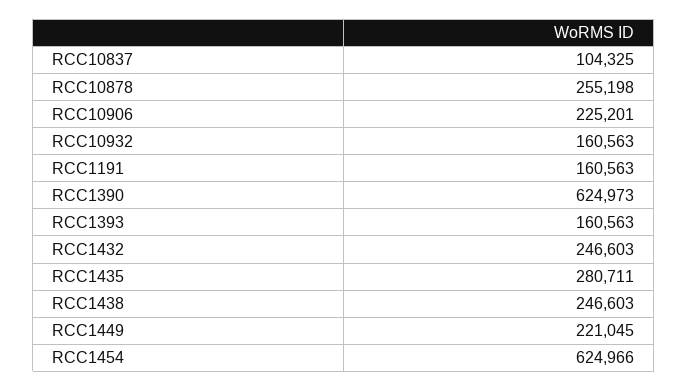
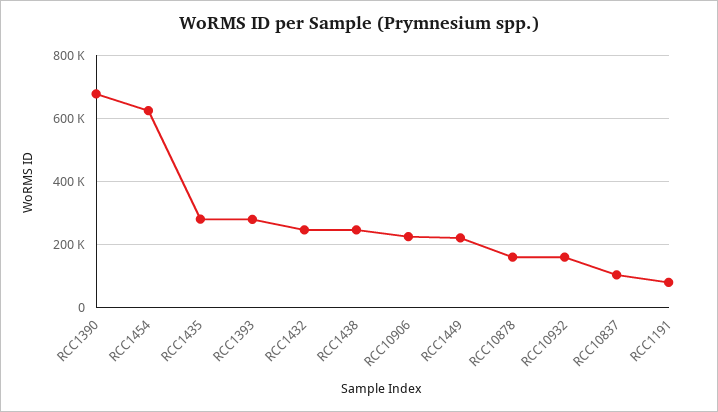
  {
    "RCC10837": 104325,
-   "RCC10878": 255198,
+   "RCC10878": 160000,
    "RCC10906": 225201,
    "RCC10932": 160563,
-   "RCC1191": 160563,
+   "RCC1191": 80000,
-   "RCC1390": 624973,
+   "RCC1390": 680000,
-   "RCC1393": 160563,
+   "RCC1393": 280000,
    "RCC1432": 246603,
    "RCC1435": 280711,
    "RCC1438": 246603,
    "RCC1449": 221045,
    "RCC1454": 624966
  }

